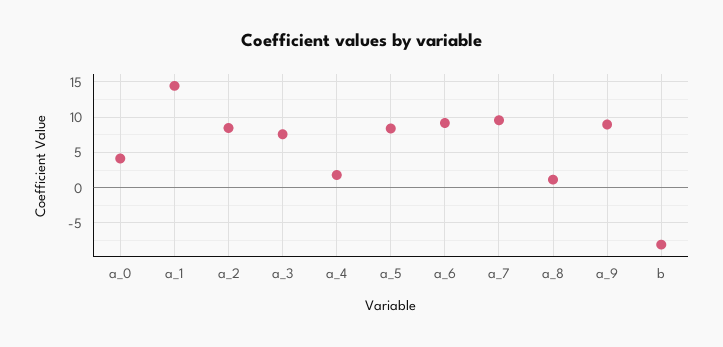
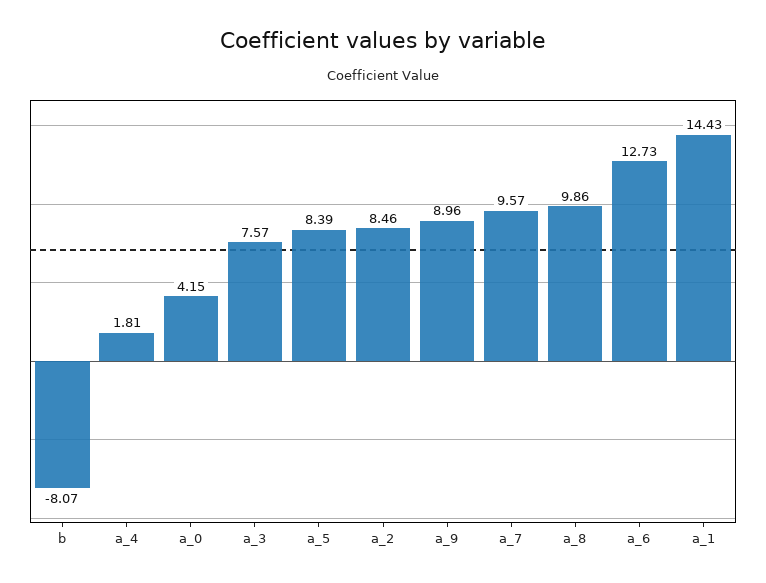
  {
    "a_0": 4.15,
    "a_1": 14.43,
    "a_2": 8.46,
    "a_3": 7.57,
    "a_4": 1.81,
    "a_5": 8.39,
-   "a_6": 9,
+   "a_6": 12.73,
    "a_7": 9.57,
-   "a_8": 1,
+   "a_8": 9.86,
    "a_9": 8.96,
    "b": -8.07
  }

